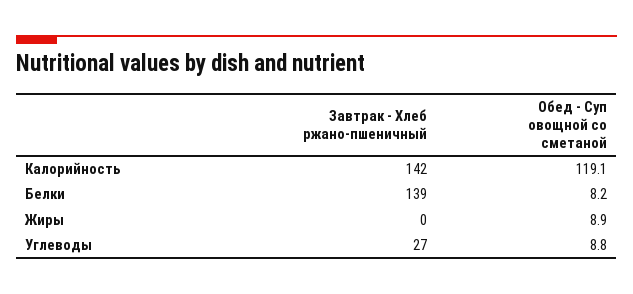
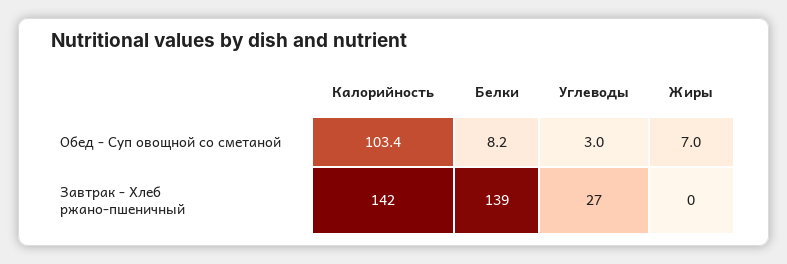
  {
    "Завтрак - Хлеб ржано-пшеничный": {
      "Калорийность": 142,
      "Белки": 139,
      "Жиры": 0,
      "Углеводы": 27
    },
    "Обед - Суп овощной со сметаной": {
-     "Калорийность": 119.1,
+     "Калорийность": 103.4,
      "Белки": 8.2,
-     "Жиры": 8.9,
+     "Жиры": 7,
-     "Углеводы": 8.8
+     "Углеводы": 3
    }
  }

